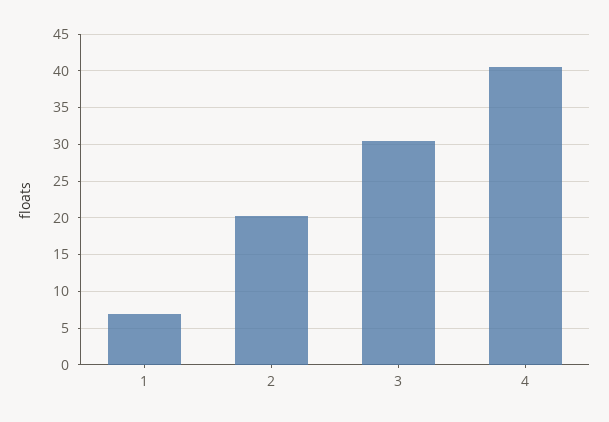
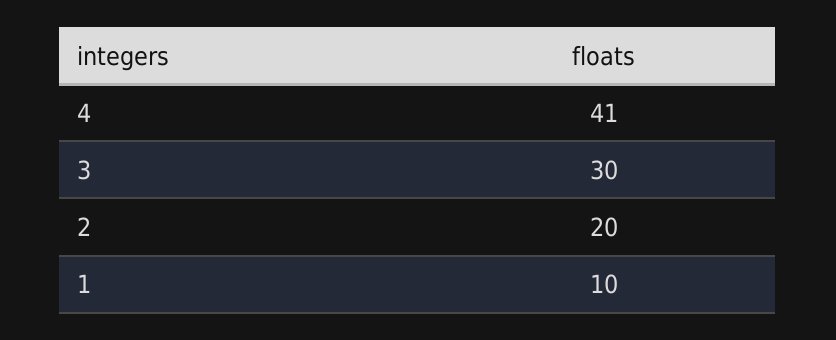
  {
-   "1": 7,
+   "1": 10,
    "2": 20,
    "3": 30,
    "4": 41
  }

